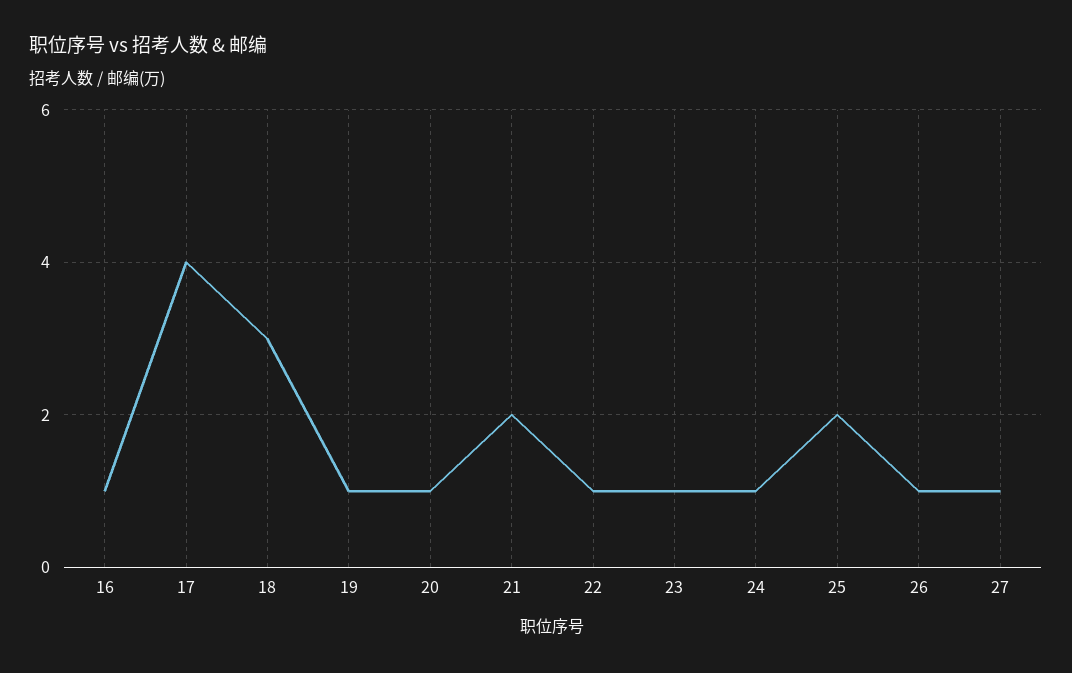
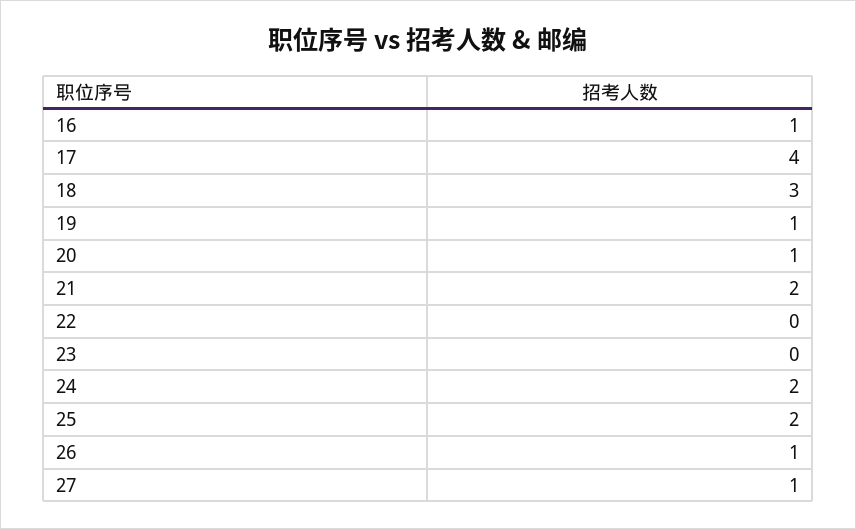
  {
    "16": 1,
    "17": 4,
    "18": 3,
    "19": 1,
    "20": 1,
    "21": 2,
-   "22": 1,
+   "22": 0,
-   "23": 1,
+   "23": 0,
-   "24": 1,
+   "24": 2,
    "25": 2,
    "26": 1,
    "27": 1
  }

